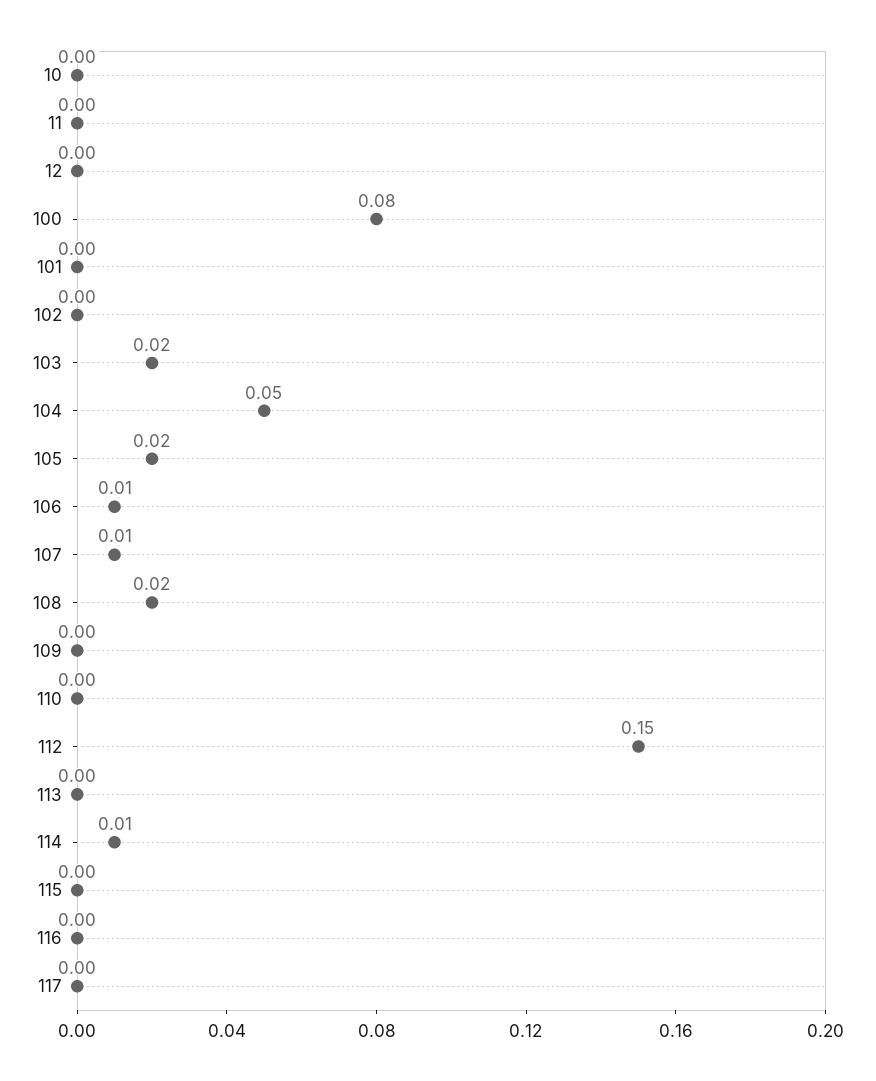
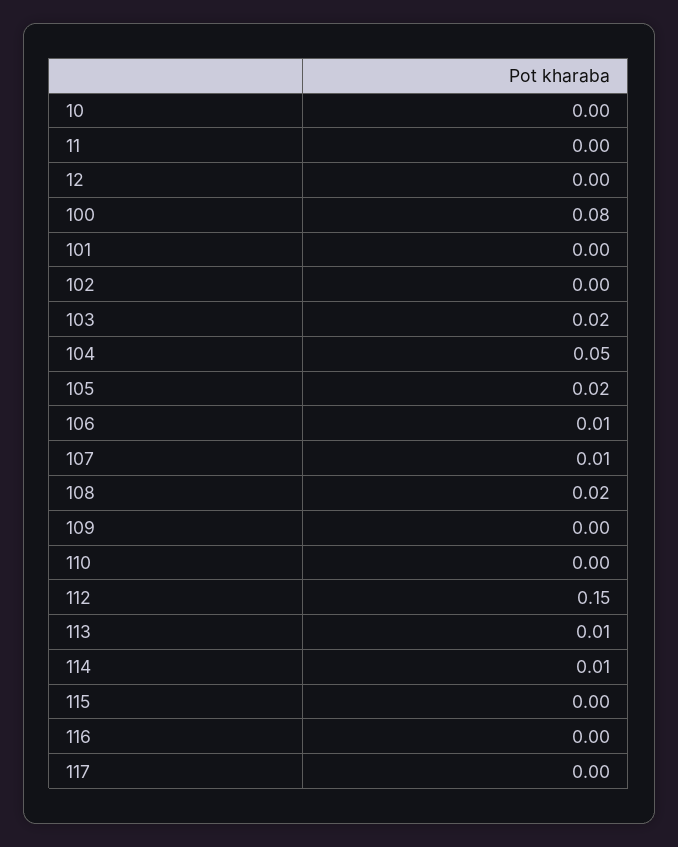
  {
    "10": 0,
    "11": 0,
    "12": 0,
    "100": 0.08,
    "101": 0,
    "102": 0,
    "103": 0.02,
    "104": 0.05,
    "105": 0.02,
    "106": 0.01,
    "107": 0.01,
    "108": 0.02,
    "109": 0,
    "110": 0,
    "112": 0.15,
-   "113": 0,
+   "113": 0.01,
    "114": 0.01,
    "115": 0,
    "116": 0,
    "117": 0
  }

